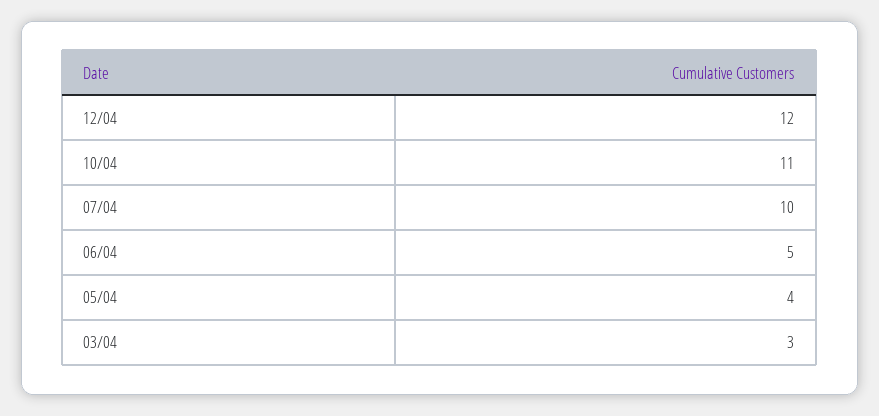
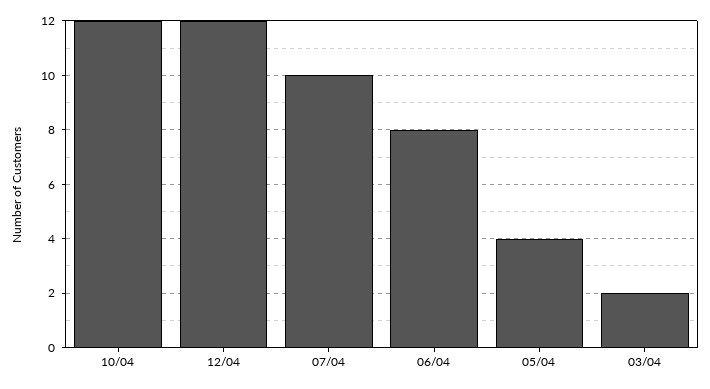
  {
    "12/04": 12,
-   "10/04": 11,
+   "10/04": 12,
    "07/04": 10,
-   "06/04": 5,
+   "06/04": 8,
    "05/04": 4,
-   "03/04": 3
+   "03/04": 2
  }

